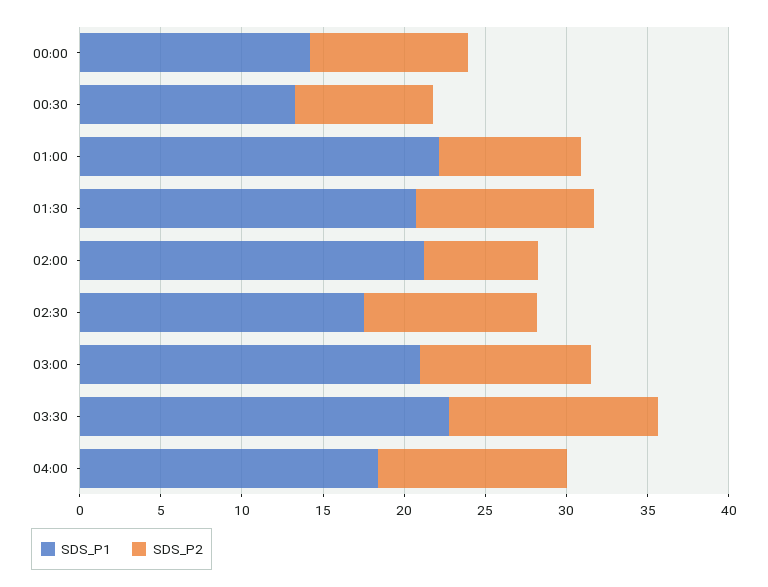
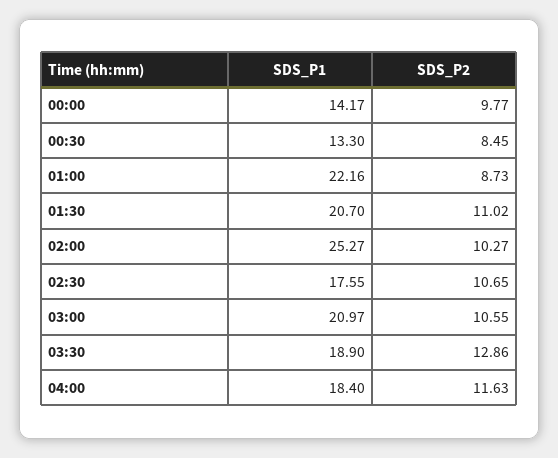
  {
    "SDS_P1": {
      "00:00": 14.17,
      "00:30": 13.3,
      "01:00": 22.16,
      "01:30": 20.7,
-     "02:00": 21,
+     "02:00": 25.27,
      "02:30": 17.55,
      "03:00": 20.97,
-     "03:30": 23,
+     "03:30": 18.9,
      "04:00": 18.4
    },
    "SDS_P2": {
      "00:00": 9.77,
      "00:30": 8.45,
      "01:00": 8.73,
      "01:30": 11.02,
-     "02:00": 7,
+     "02:00": 10.27,
      "02:30": 10.65,
      "03:00": 10.55,
      "03:30": 12.86,
      "04:00": 11.63
    }
  }

